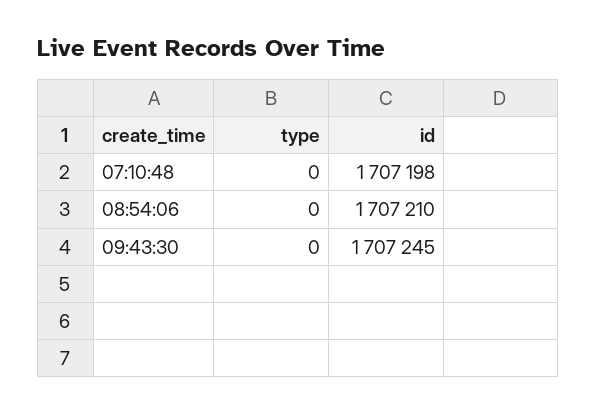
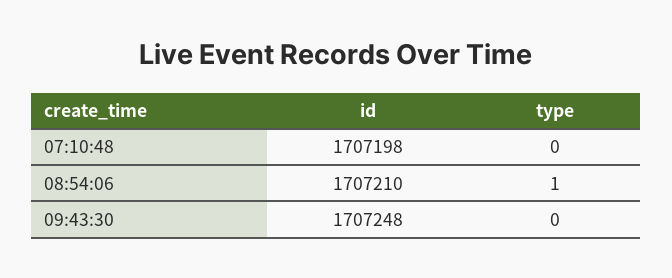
  {
    "type": {
      "07:10:48": 0,
-     "08:54:06": 0,
+     "08:54:06": 1,
      "09:43:30": 0
    },
    "id": {
      "07:10:48": 1707198,
      "08:54:06": 1707210,
-     "09:43:30": 1707245
+     "09:43:30": 1707248
    }
  }

